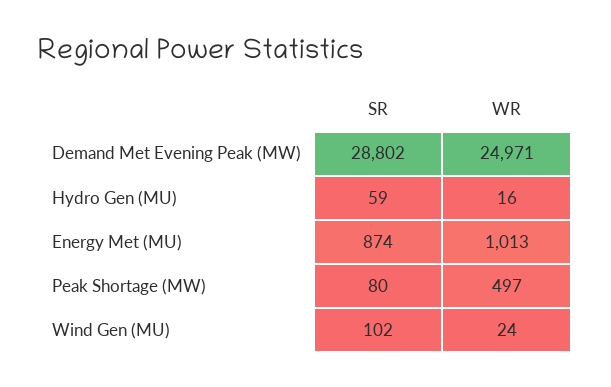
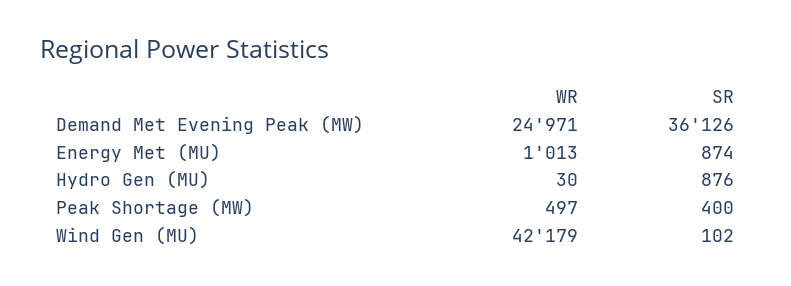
  {
    "SR": {
-     "Demand Met Evening Peak (MW)": 28802,
+     "Demand Met Evening Peak (MW)": 36126,
-     "Hydro Gen (MU)": 59,
+     "Hydro Gen (MU)": 876,
      "Energy Met (MU)": 874,
-     "Peak Shortage (MW)": 80,
+     "Peak Shortage (MW)": 400,
      "Wind Gen (MU)": 102
    },
    "WR": {
      "Demand Met Evening Peak (MW)": 24971,
-     "Hydro Gen (MU)": 16,
+     "Hydro Gen (MU)": 30,
      "Energy Met (MU)": 1013,
      "Peak Shortage (MW)": 497,
-     "Wind Gen (MU)": 24
+     "Wind Gen (MU)": 42179
    }
  }

